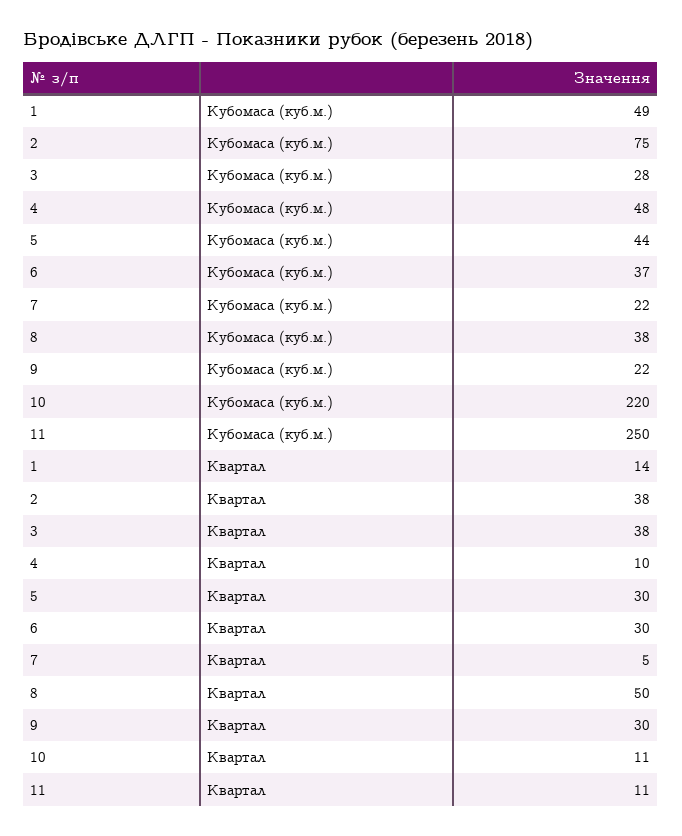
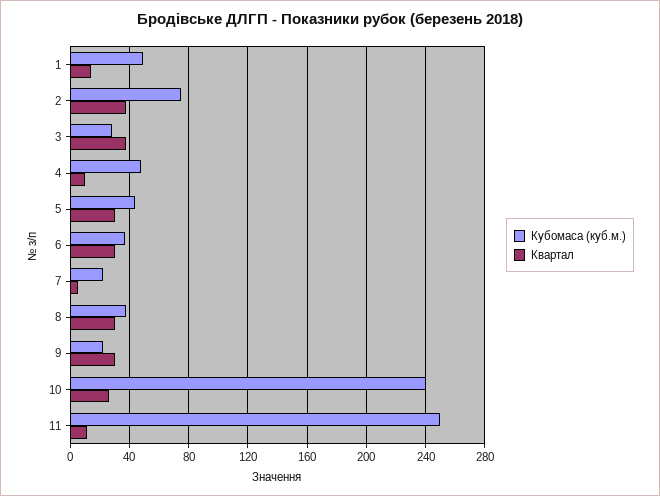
  {
    "Кубомаса (куб.м.)": {
      "1": 49,
      "2": 75,
      "3": 28,
      "4": 48,
      "5": 44,
      "6": 37,
      "7": 22,
      "8": 38,
      "9": 22,
-     "10": 220,
+     "10": 240,
      "11": 250
    },
    "Квартал": {
      "1": 14,
      "2": 38,
      "3": 38,
      "4": 10,
      "5": 30,
      "6": 30,
      "7": 5,
-     "8": 50,
+     "8": 30,
      "9": 30,
-     "10": 11,
+     "10": 25,
      "11": 11
    }
  }

